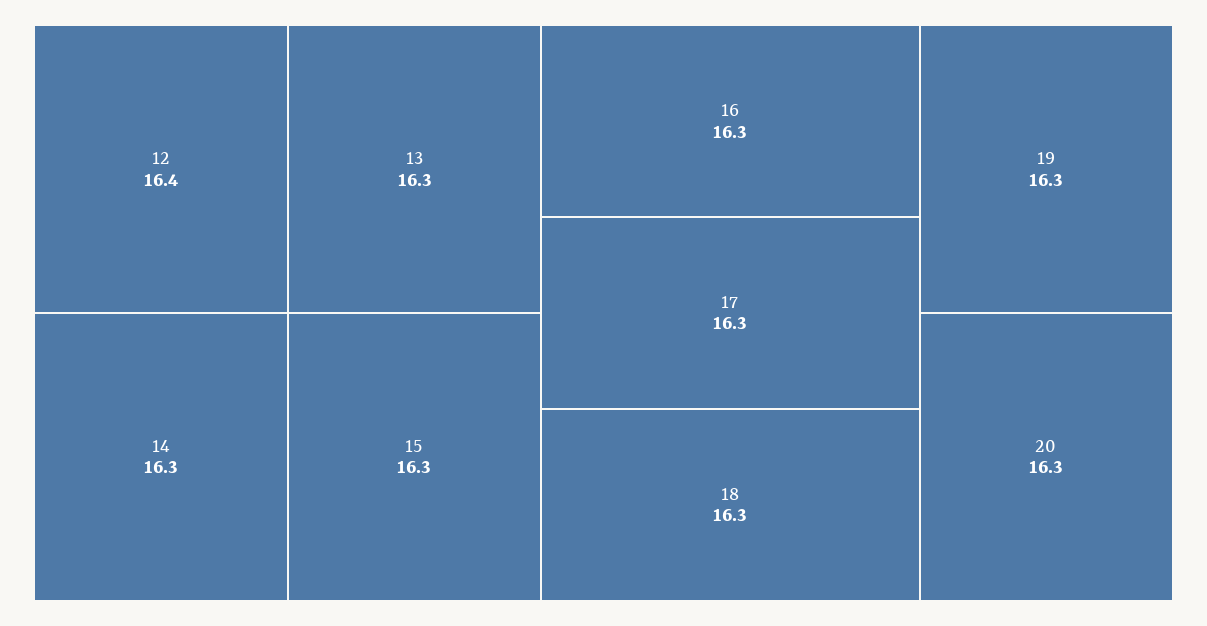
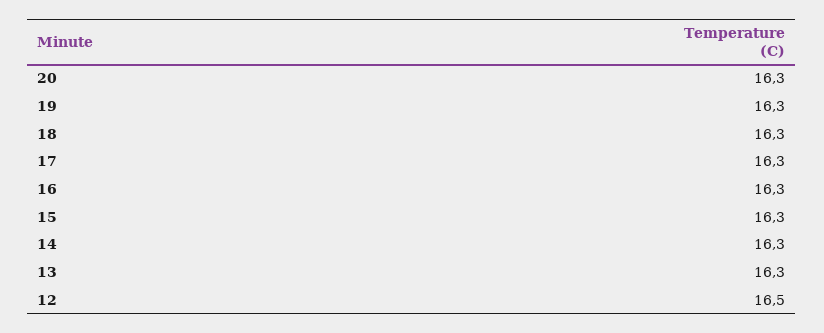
  {
-   "12": 16.4,
+   "12": 16.5,
    "13": 16.3,
    "14": 16.3,
    "15": 16.3,
    "16": 16.3,
    "17": 16.3,
    "18": 16.3,
    "19": 16.3,
    "20": 16.3
  }

